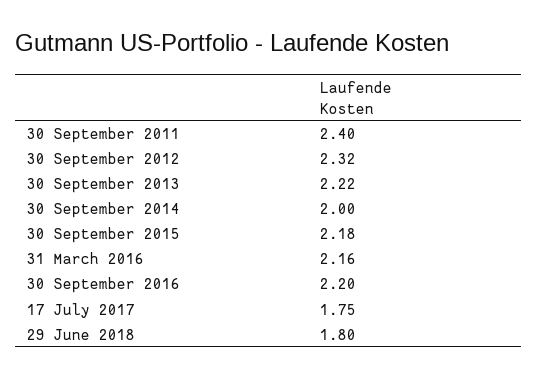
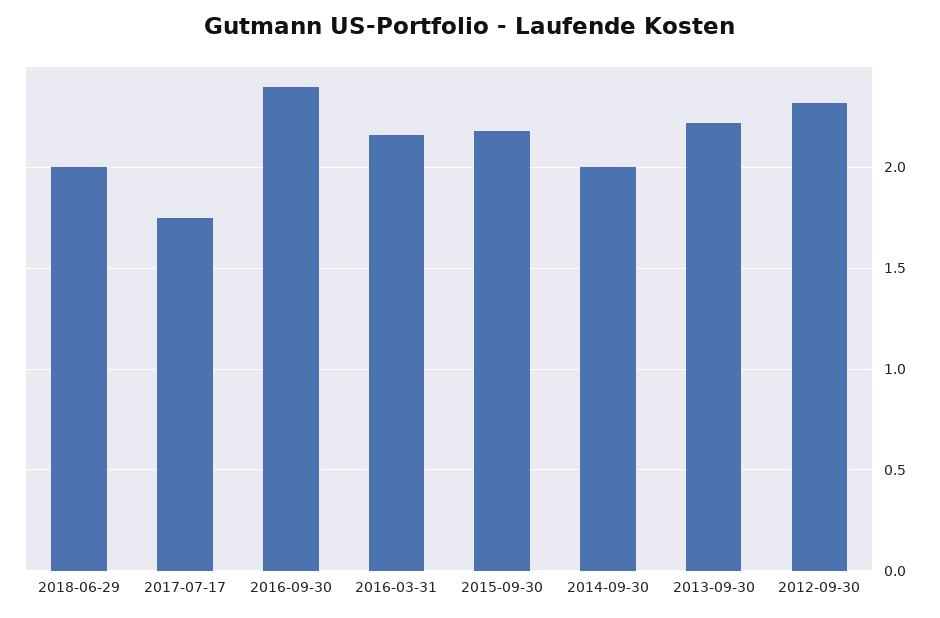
  {
-   "30 September 2011": 2.4,
    "30 September 2012": 2.32,
    "30 September 2013": 2.22,
    "30 September 2014": 2,
    "30 September 2015": 2.18,
    "31 March 2016": 2.16,
-   "30 September 2016": 2.2,
+   "30 September 2016": 2.4,
    "17 July 2017": 1.75,
-   "29 June 2018": 1.8
+   "29 June 2018": 2
  }

